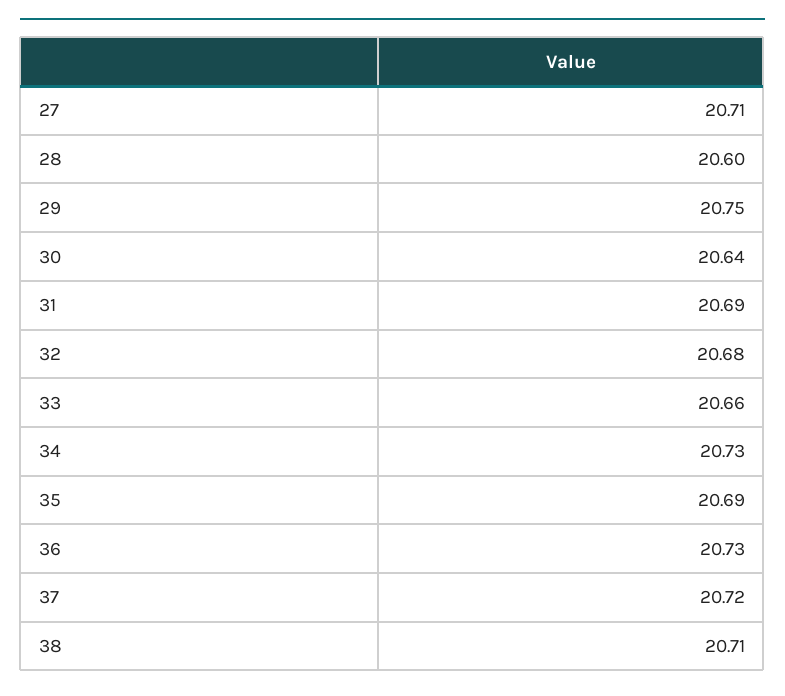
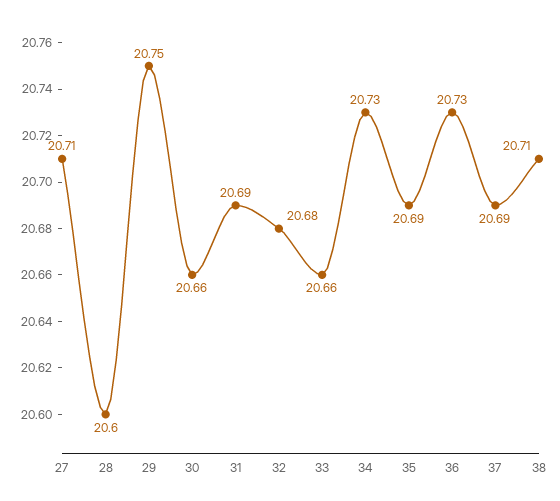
  {
    "27": 20.71,
    "28": 20.6,
    "29": 20.75,
-   "30": 20.64,
+   "30": 20.66,
    "31": 20.69,
    "32": 20.68,
    "33": 20.66,
    "34": 20.73,
    "35": 20.69,
    "36": 20.73,
-   "37": 20.72,
+   "37": 20.69,
    "38": 20.71
  }

